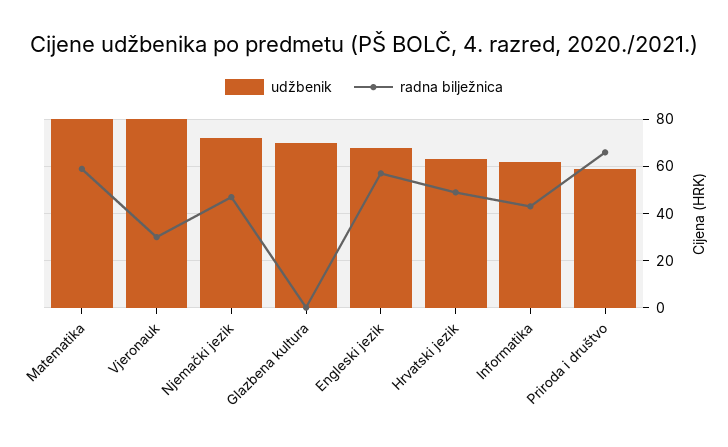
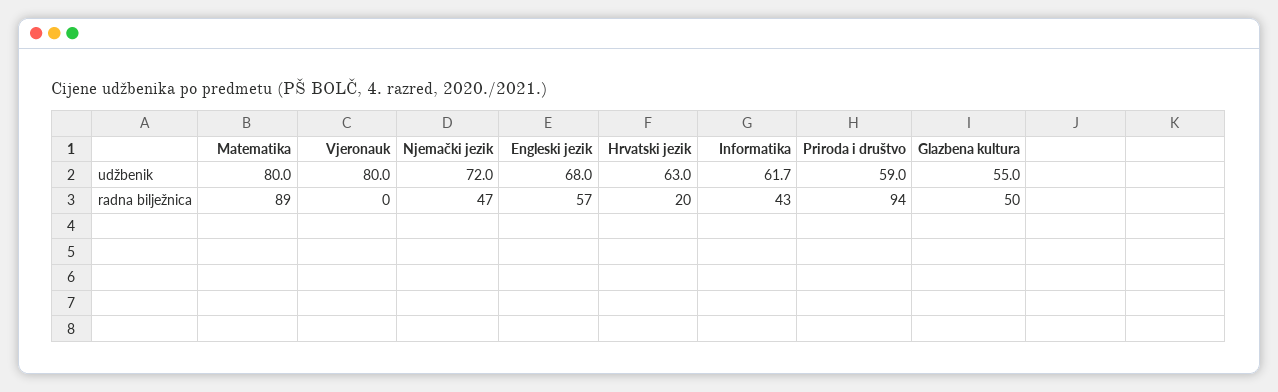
  {
    "udžbenik": {
      "Matematika": 80,
      "Vjeronauk": 80,
      "Njemački jezik": 72,
-     "Glazbena kultura": 70,
+     "Glazbena kultura": 55,
      "Engleski jezik": 68,
      "Hrvatski jezik": 63,
      "Informatika": 61.7,
      "Priroda i društvo": 59
    },
    "radna bilježnica": {
-     "Matematika": 60,
+     "Matematika": 89,
-     "Vjeronauk": 30,
+     "Vjeronauk": 0,
      "Njemački jezik": 47,
-     "Glazbena kultura": 0,
+     "Glazbena kultura": 50,
      "Engleski jezik": 57,
-     "Hrvatski jezik": 50,
+     "Hrvatski jezik": 20,
      "Informatika": 43,
-     "Priroda i društvo": 65
+     "Priroda i društvo": 94
    }
  }

